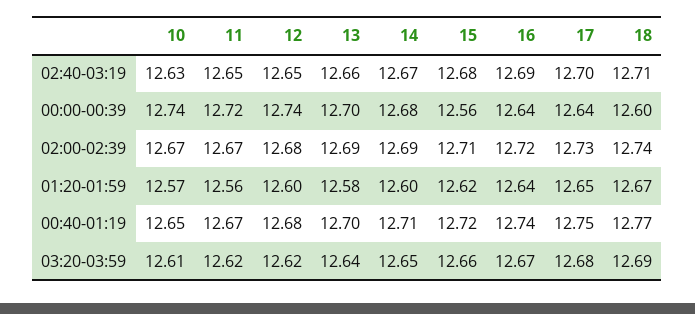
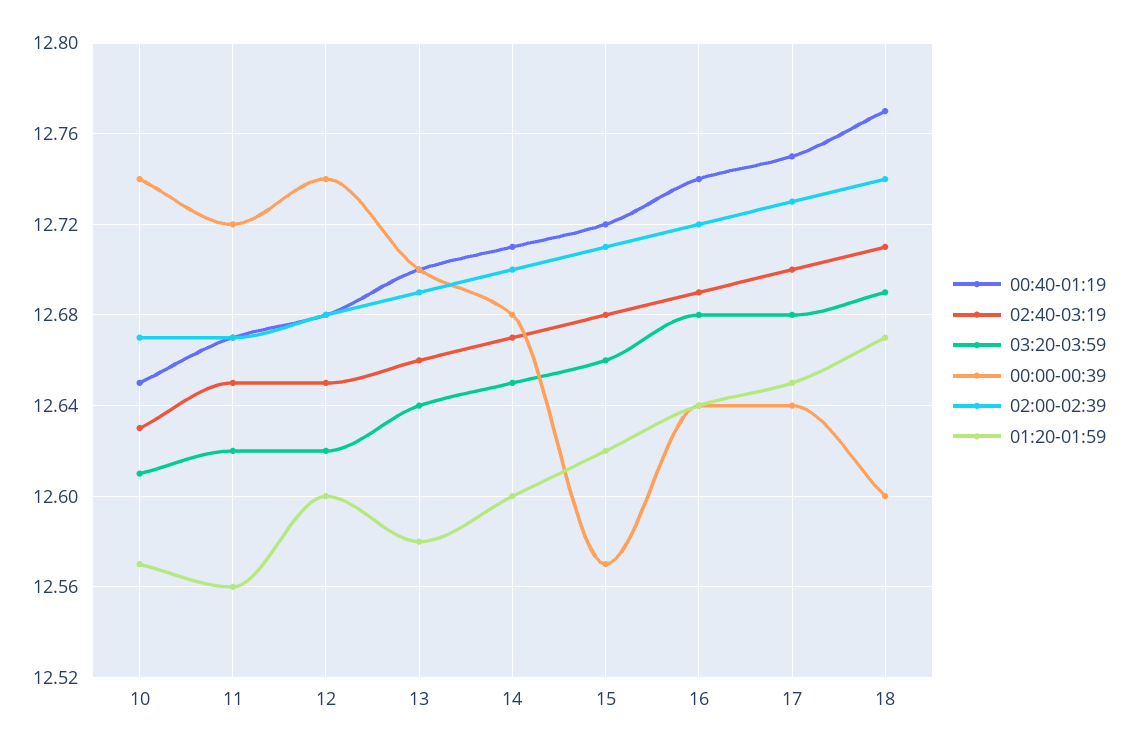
  {
    "02:40-03:19": {
      "10": 12.63,
      "11": 12.65,
      "12": 12.65,
      "13": 12.66,
      "14": 12.67,
      "15": 12.68,
      "16": 12.69,
      "17": 12.7,
      "18": 12.71
    },
    "00:00-00:39": {
      "10": 12.74,
      "11": 12.72,
      "12": 12.74,
      "13": 12.7,
      "14": 12.68,
-     "15": 12.56,
+     "15": 12.57,
      "16": 12.64,
      "17": 12.64,
      "18": 12.6
    },
    "02:00-02:39": {
      "10": 12.67,
      "11": 12.67,
      "12": 12.68,
      "13": 12.69,
-     "14": 12.69,
+     "14": 12.7,
      "15": 12.71,
      "16": 12.72,
      "17": 12.73,
      "18": 12.74
    },
    "01:20-01:59": {
      "10": 12.57,
      "11": 12.56,
      "12": 12.6,
      "13": 12.58,
      "14": 12.6,
      "15": 12.62,
      "16": 12.64,
      "17": 12.65,
      "18": 12.67
    },
    "00:40-01:19": {
      "10": 12.65,
      "11": 12.67,
      "12": 12.68,
      "13": 12.7,
      "14": 12.71,
      "15": 12.72,
      "16": 12.74,
      "17": 12.75,
      "18": 12.77
    },
    "03:20-03:59": {
      "10": 12.61,
      "11": 12.62,
      "12": 12.62,
      "13": 12.64,
      "14": 12.65,
      "15": 12.66,
-     "16": 12.67,
+     "16": 12.68,
      "17": 12.68,
      "18": 12.69
    }
  }

